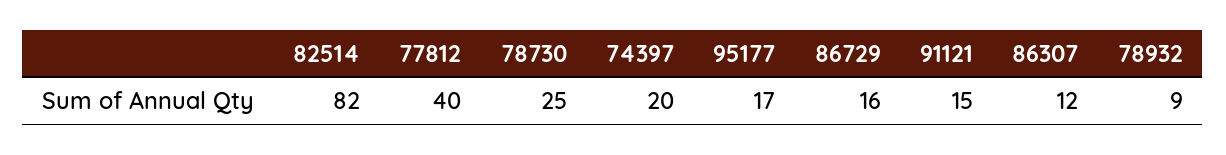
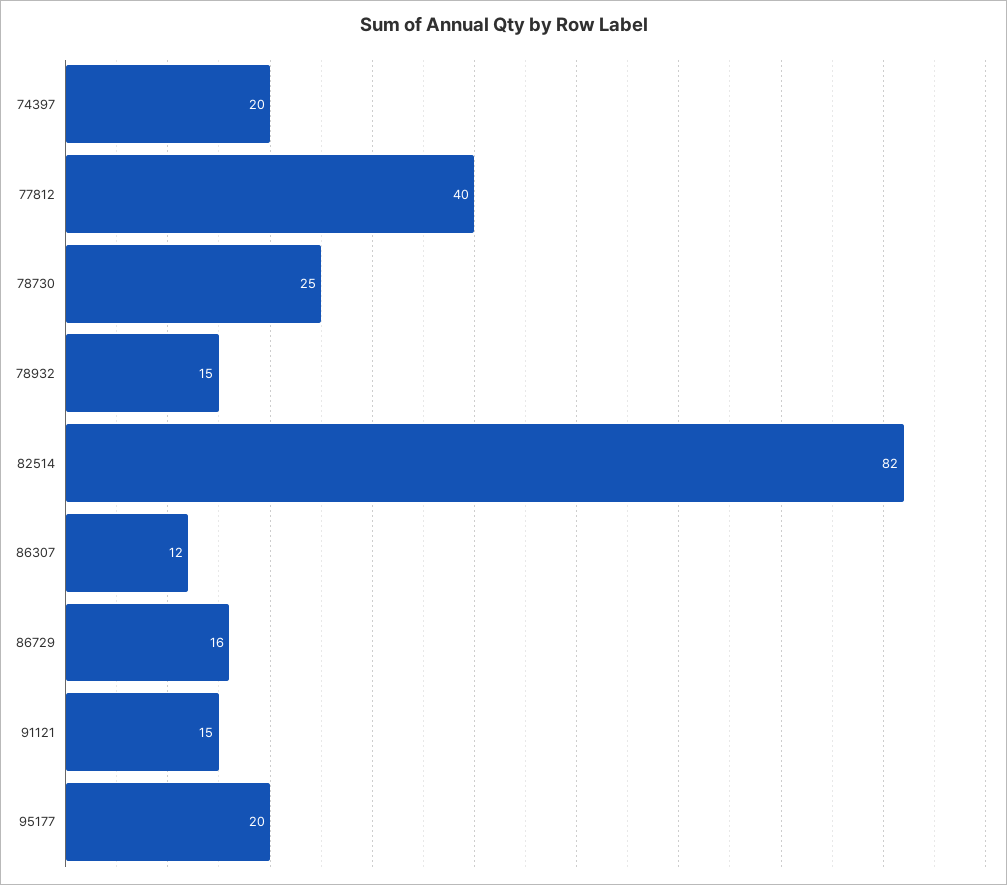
  {
    "82514": 82,
    "77812": 40,
    "78730": 25,
    "74397": 20,
-   "95177": 17,
+   "95177": 20,
    "86729": 16,
    "91121": 15,
    "86307": 12,
-   "78932": 9
+   "78932": 15
  }

